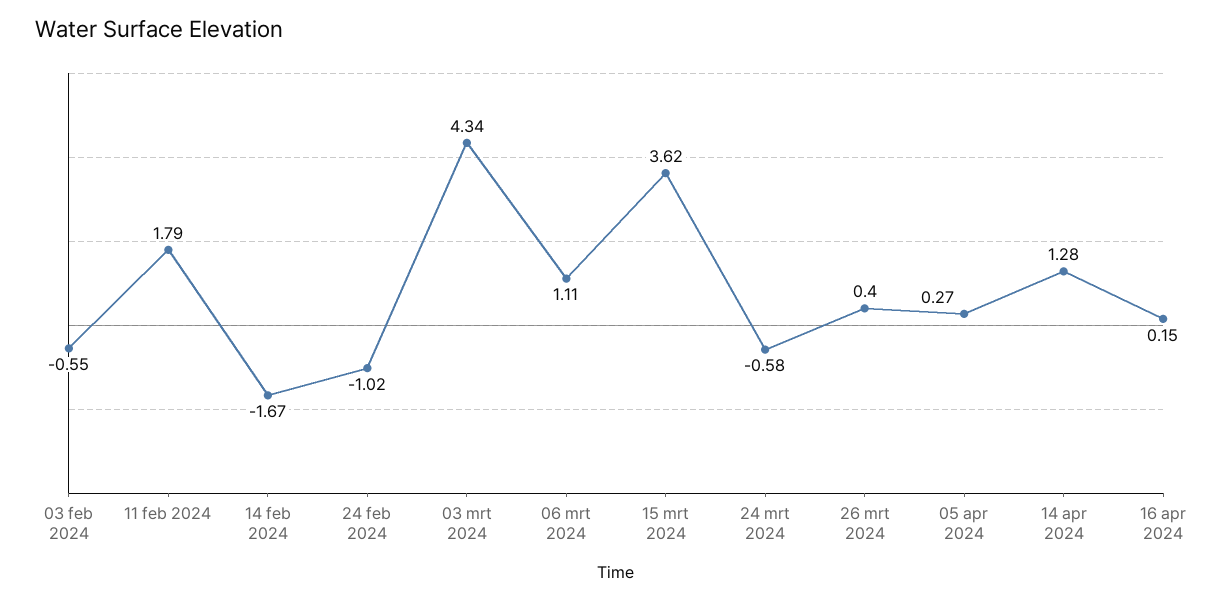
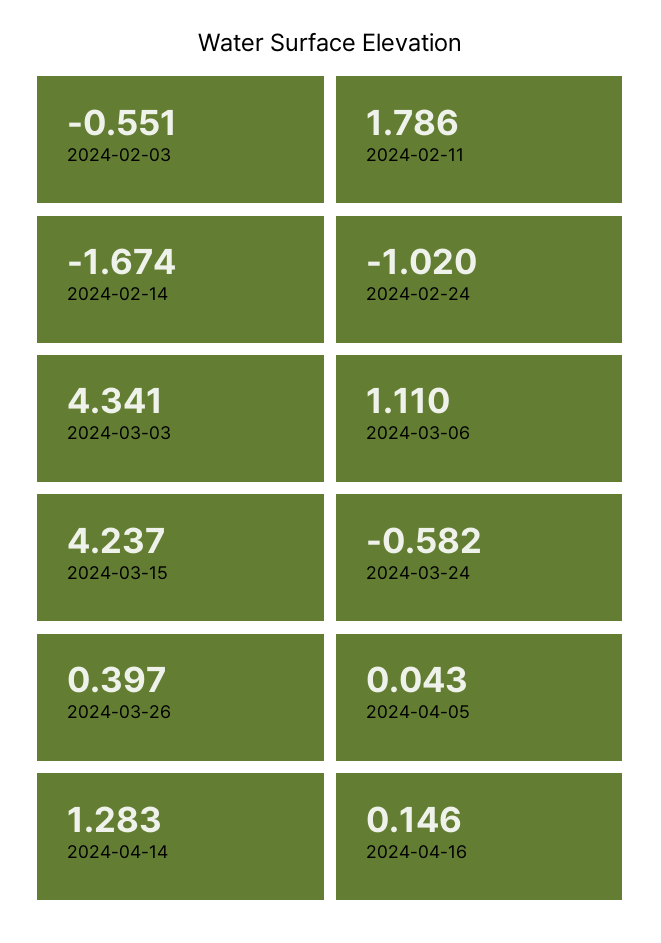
  {
    "03 feb 2024": -0.551,
    "11 feb 2024": 1.786,
    "14 feb 2024": -1.674,
    "24 feb 2024": -1.02,
    "03 mrt 2024": 4.341,
    "06 mrt 2024": 1.11,
-   "15 mrt 2024": 3.62,
+   "15 mrt 2024": 4.237,
    "24 mrt 2024": -0.582,
    "26 mrt 2024": 0.397,
-   "05 apr 2024": 0.27,
+   "05 apr 2024": 0.043,
    "14 apr 2024": 1.283,
    "16 apr 2024": 0.146
  }

